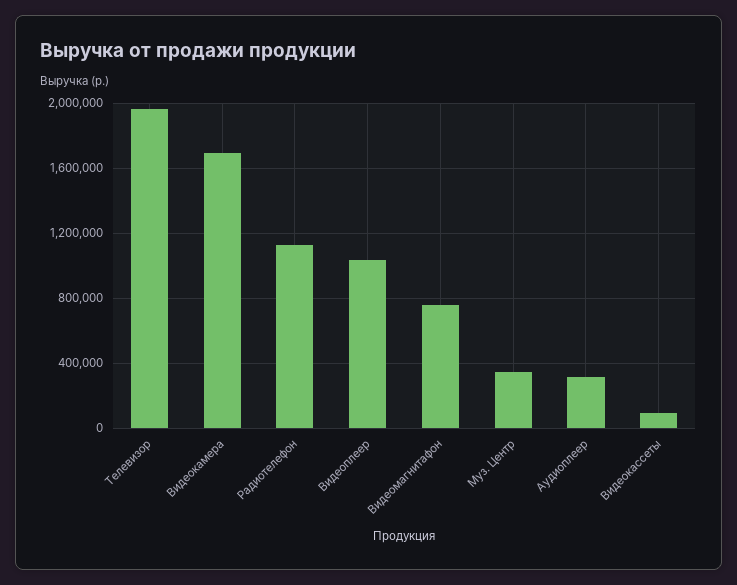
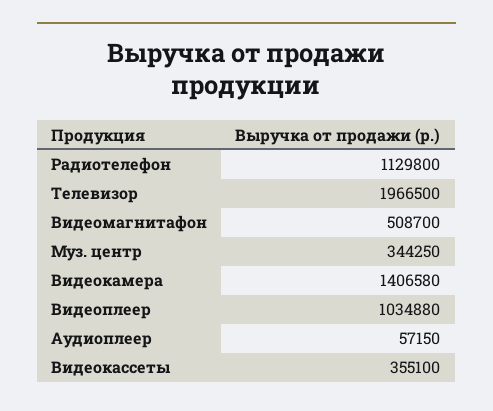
  {
    "Телевизор": 1966500,
-   "Видеокамера": 1700000,
+   "Видеокамера": 1406580,
    "Радиотелефон": 1129800,
    "Видеоплеер": 1034880,
-   "Видеомагнитафон": 750000,
+   "Видеомагнитафон": 508700,
    "Муз. Центр": 344250,
-   "Аудиоплеер": 300000,
+   "Аудиоплеер": 57150,
-   "Видеокассеты": 100000
+   "Видеокассеты": 355100
  }

